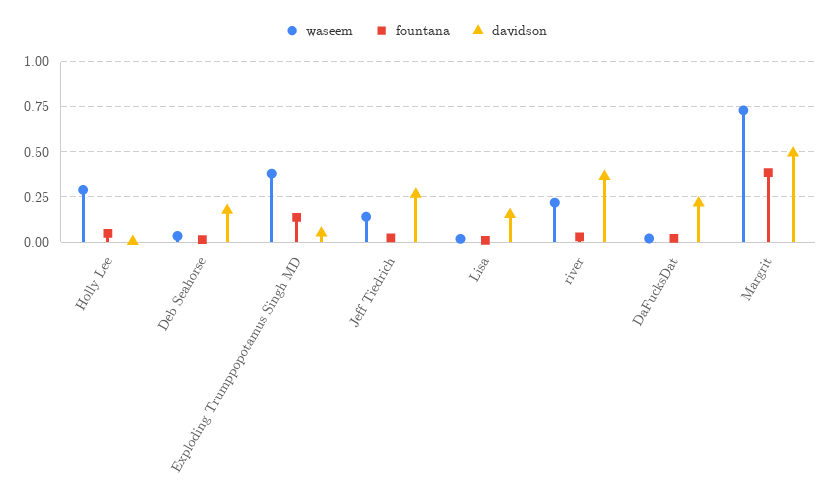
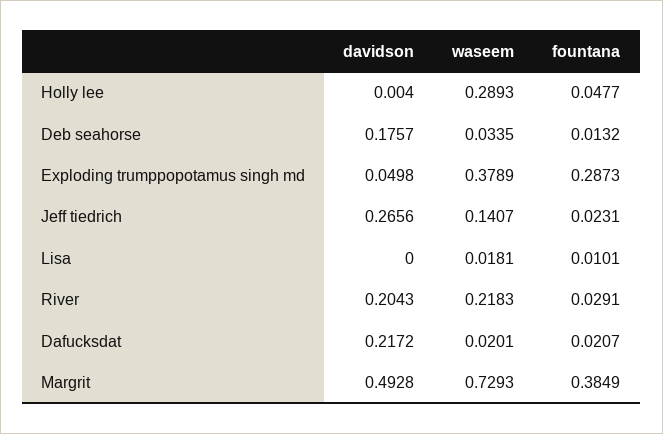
  {
    "waseem": {
      "Holly Lee": 0.2893,
      "Deb Seahorse": 0.0335,
      "Exploding Trumppopotamus Singh MD": 0.3789,
      "Jeff Tiedrich": 0.1407,
      "Lisa": 0.0181,
      "river": 0.2183,
      "DaFucksDat": 0.0201,
      "Margrit": 0.7293
    },
    "fountana": {
      "Holly Lee": 0.0477,
      "Deb Seahorse": 0.0132,
-     "Exploding Trumppopotamus Singh MD": 0.15,
+     "Exploding Trumppopotamus Singh MD": 0.2873,
      "Jeff Tiedrich": 0.0231,
      "Lisa": 0.0101,
      "river": 0.0291,
      "DaFucksDat": 0.0207,
      "Margrit": 0.3849
    },
    "davidson": {
      "Holly Lee": 0.004,
      "Deb Seahorse": 0.1757,
      "Exploding Trumppopotamus Singh MD": 0.0498,
      "Jeff Tiedrich": 0.2656,
-     "Lisa": 0.15,
+     "Lisa": 0,
-     "river": 0.35,
+     "river": 0.2043,
      "DaFucksDat": 0.2172,
      "Margrit": 0.4928
    }
  }

